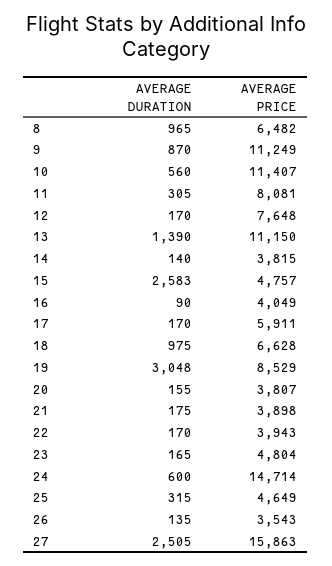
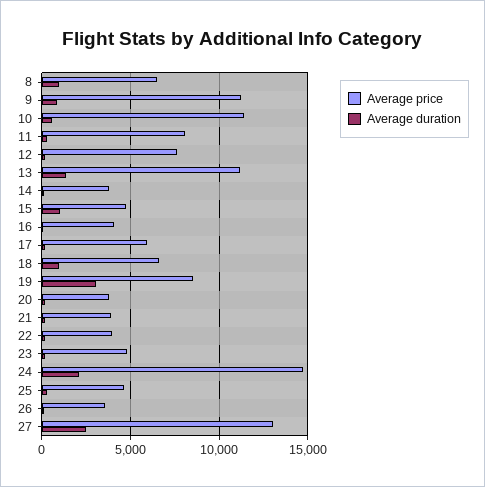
  {
    "AVERAGE DURATION": {
      "8": 965,
      "9": 870,
      "10": 560,
      "11": 305,
      "12": 170,
      "13": 1390,
      "14": 140,
-     "15": 2583,
+     "15": 1000,
      "16": 90,
      "17": 170,
      "18": 975,
      "19": 3048,
      "20": 155,
      "21": 175,
      "22": 170,
      "23": 165,
-     "24": 600,
+     "24": 2000,
      "25": 315,
      "26": 135,
      "27": 2505
    },
    "AVERAGE PRICE": {
      "8": 6482,
      "9": 11249,
      "10": 11407,
      "11": 8081,
      "12": 7648,
      "13": 11150,
      "14": 3815,
      "15": 4757,
      "16": 4049,
      "17": 5911,
      "18": 6628,
      "19": 8529,
      "20": 3807,
      "21": 3898,
      "22": 3943,
      "23": 4804,
      "24": 14714,
      "25": 4649,
      "26": 3543,
-     "27": 15863
+     "27": 13000
    }
  }

